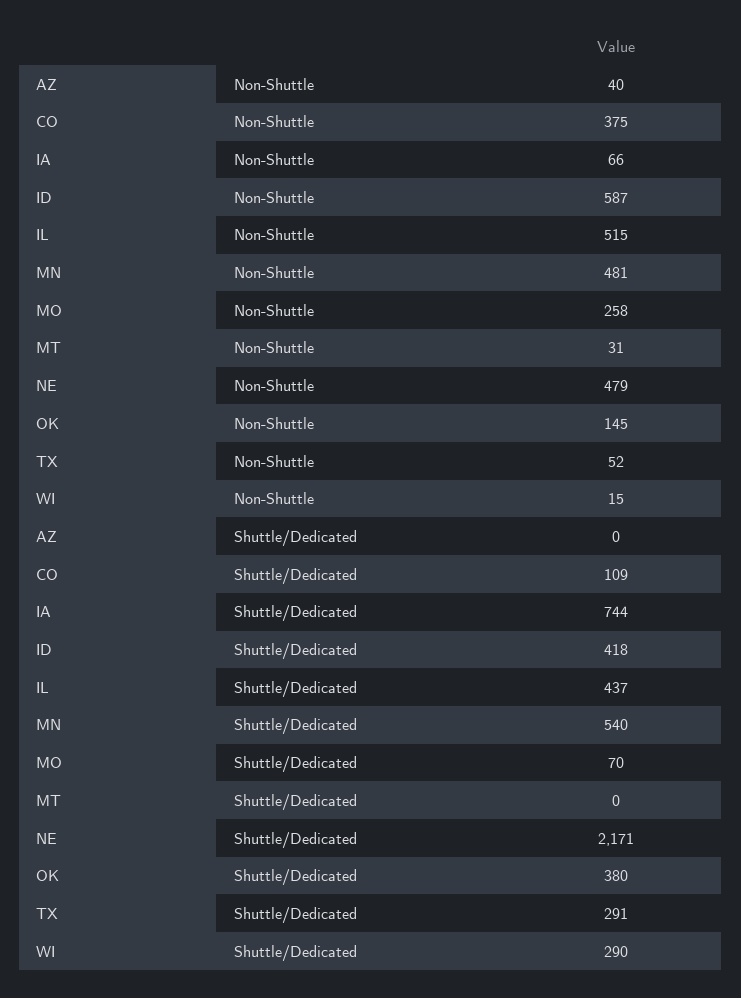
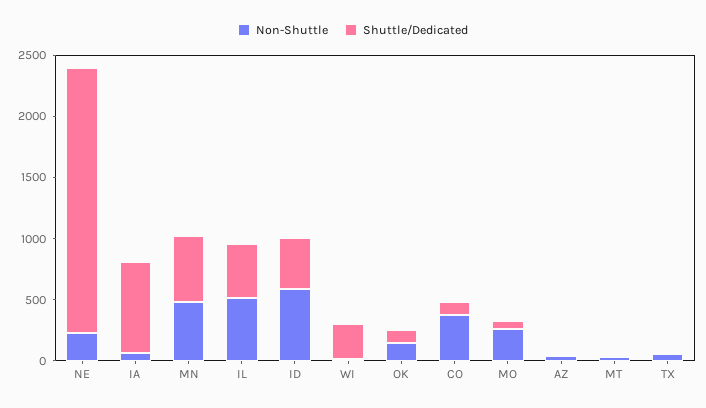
  {
    "Non-Shuttle": {
      "AZ": 40,
      "CO": 375,
      "IA": 66,
      "ID": 587,
      "IL": 515,
      "MN": 481,
      "MO": 258,
      "MT": 31,
-     "NE": 479,
+     "NE": 200,
      "OK": 145,
      "TX": 52,
      "WI": 15
    },
    "Shuttle/Dedicated": {
      "AZ": 0,
      "CO": 109,
      "IA": 744,
      "ID": 418,
      "IL": 437,
      "MN": 540,
      "MO": 70,
      "MT": 0,
      "NE": 2171,
-     "OK": 380,
+     "OK": 100,
-     "TX": 291,
+     "TX": 0,
      "WI": 290
    }
  }

